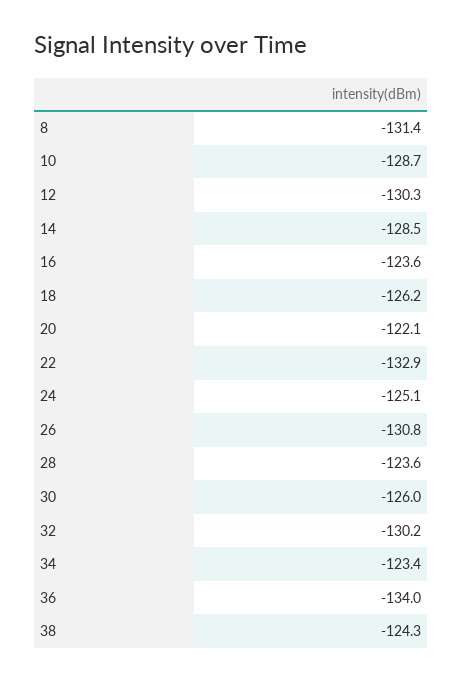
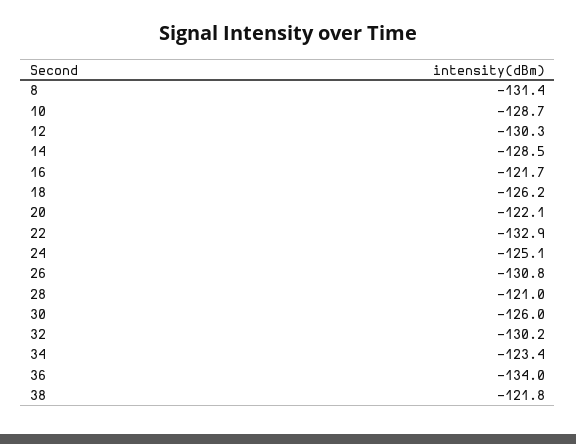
  {
    "8": -131.4,
    "10": -128.7,
    "12": -130.3,
    "14": -128.5,
-   "16": -123.6,
+   "16": -121.7,
    "18": -126.2,
    "20": -122.1,
    "22": -132.9,
    "24": -125.1,
    "26": -130.8,
-   "28": -123.6,
+   "28": -121,
    "30": -126,
    "32": -130.2,
    "34": -123.4,
    "36": -134,
-   "38": -124.3
+   "38": -121.8
  }

